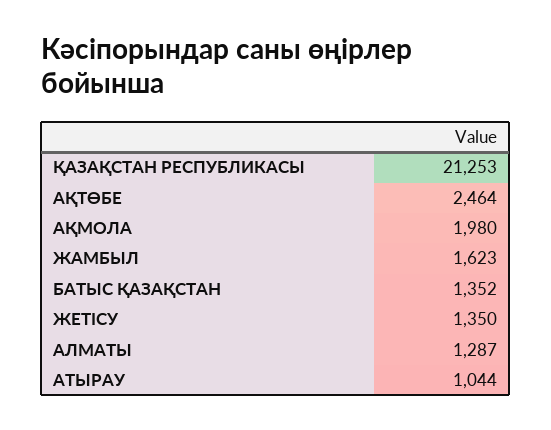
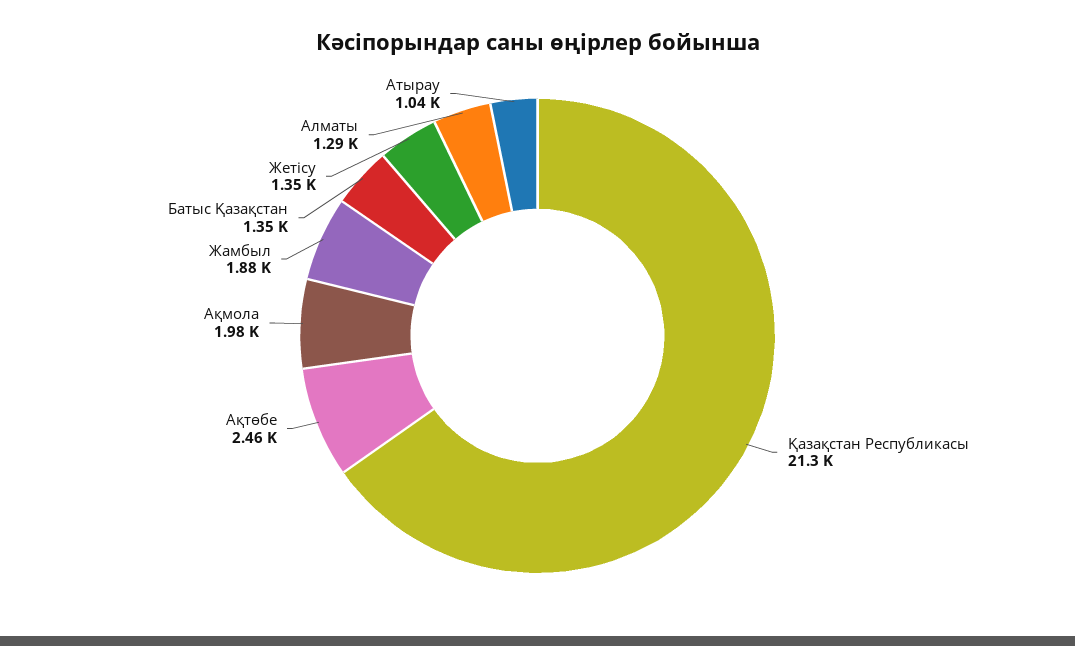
  {
    "ҚАЗАҚСТАН РЕСПУБЛИКАСЫ": 21253,
    "АҚТӨБЕ": 2464,
    "АҚМОЛА": 1980,
-   "ЖАМБЫЛ": 1623,
+   "ЖАМБЫЛ": 1880,
    "БАТЫС ҚАЗАҚСТАН": 1352,
    "ЖЕТІСУ": 1350,
    "АЛМАТЫ": 1287,
    "АТЫРАУ": 1044
  }

